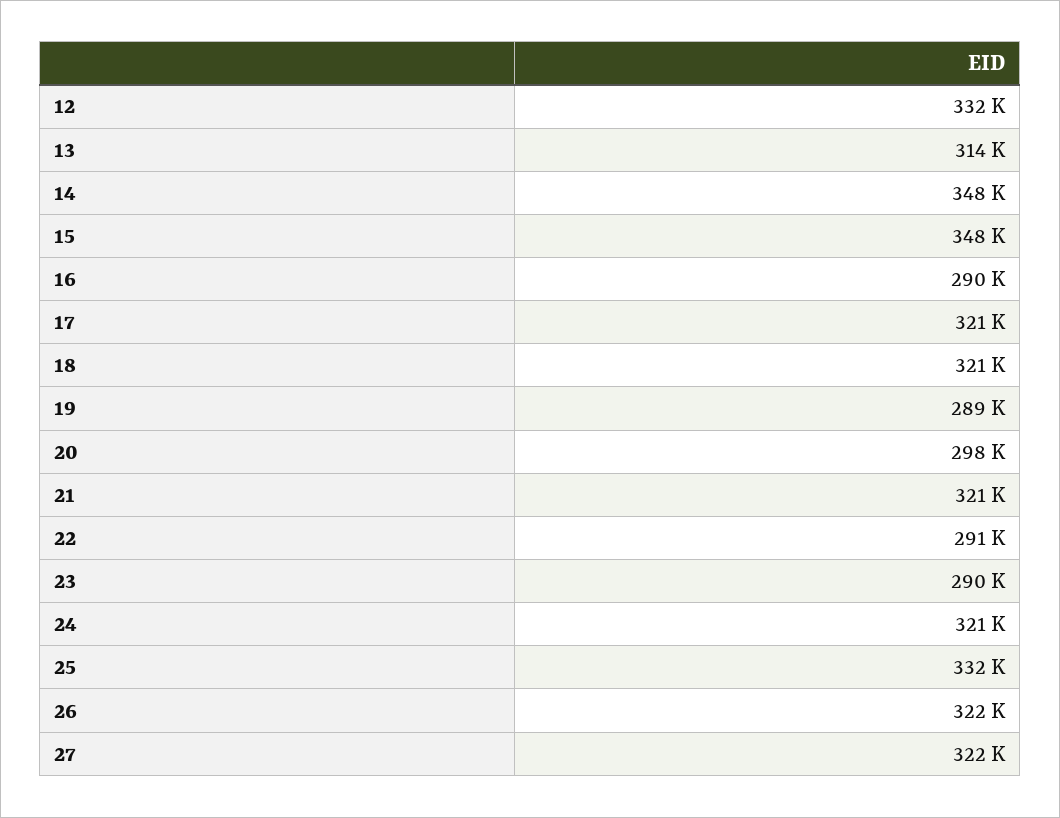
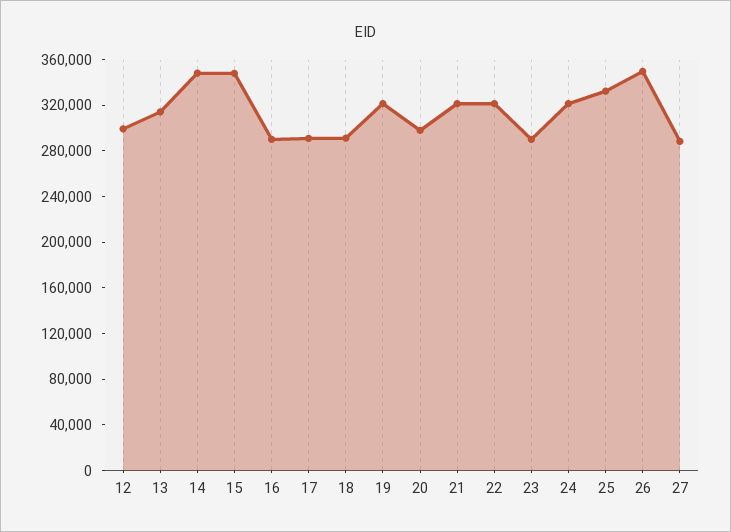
  {
-   "12": 332000,
+   "12": 300000,
    "13": 314000,
    "14": 348000,
    "15": 348000,
    "16": 290000,
-   "17": 321000,
+   "17": 290000,
-   "18": 321000,
+   "18": 290000,
-   "19": 289000,
+   "19": 320000,
    "20": 298000,
    "21": 321000,
-   "22": 291000,
+   "22": 320000,
    "23": 290000,
    "24": 321000,
    "25": 332000,
-   "26": 322000,
+   "26": 350000,
-   "27": 322000
+   "27": 290000
  }

